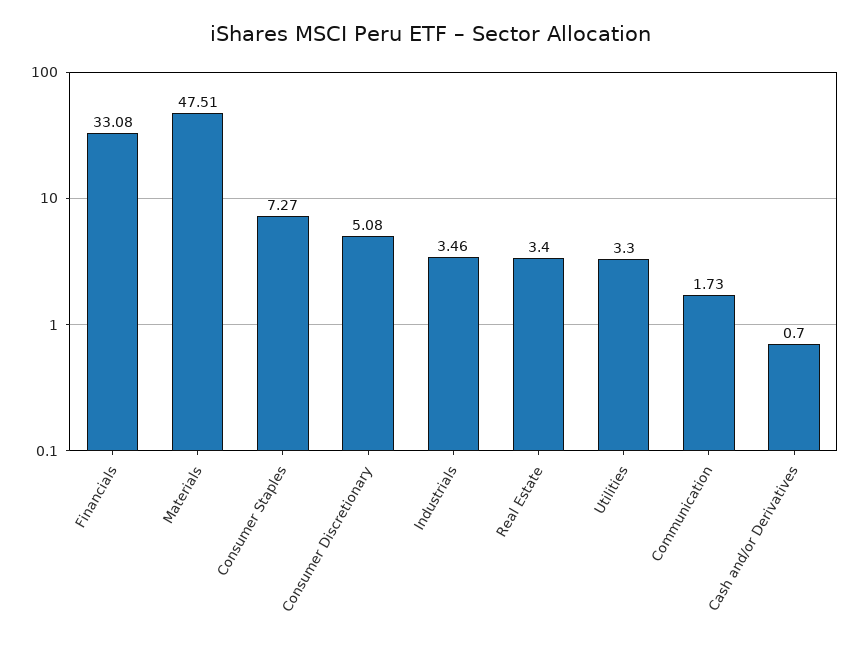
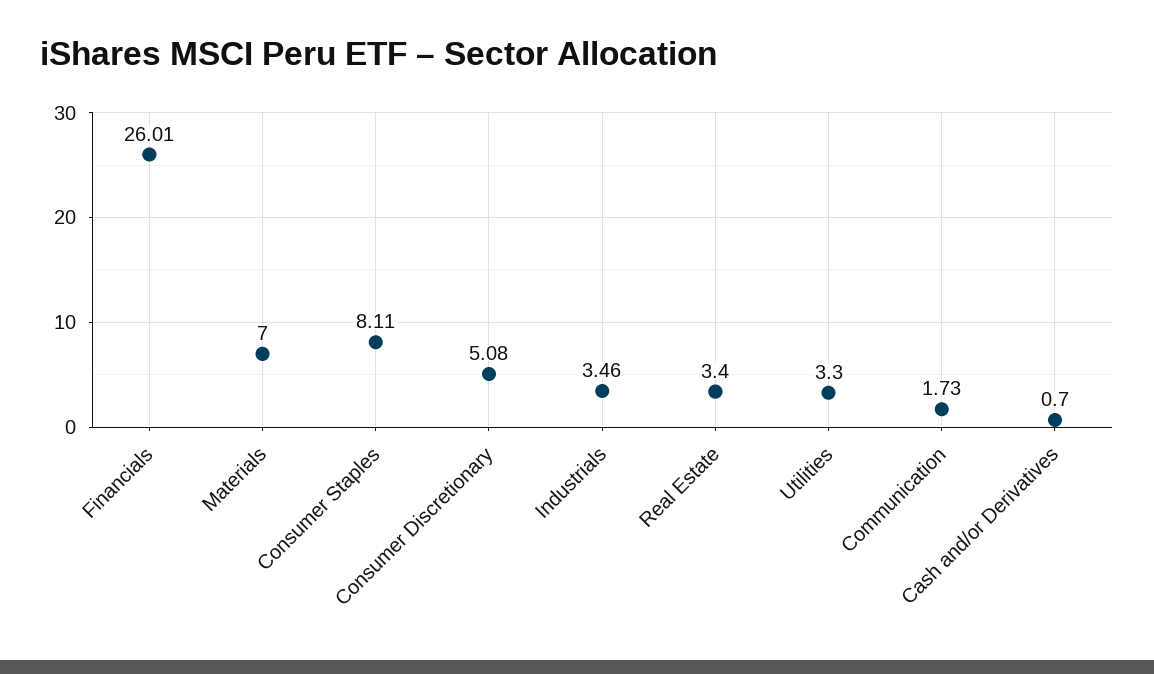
  {
-   "Financials": 33.08,
+   "Financials": 26.01,
-   "Materials": 47.51,
+   "Materials": 7,
-   "Consumer Staples": 7.27,
+   "Consumer Staples": 8.11,
    "Consumer Discretionary": 5.08,
    "Industrials": 3.46,
    "Real Estate": 3.4,
    "Utilities": 3.3,
    "Communication": 1.73,
    "Cash and/or Derivatives": 0.7
  }

